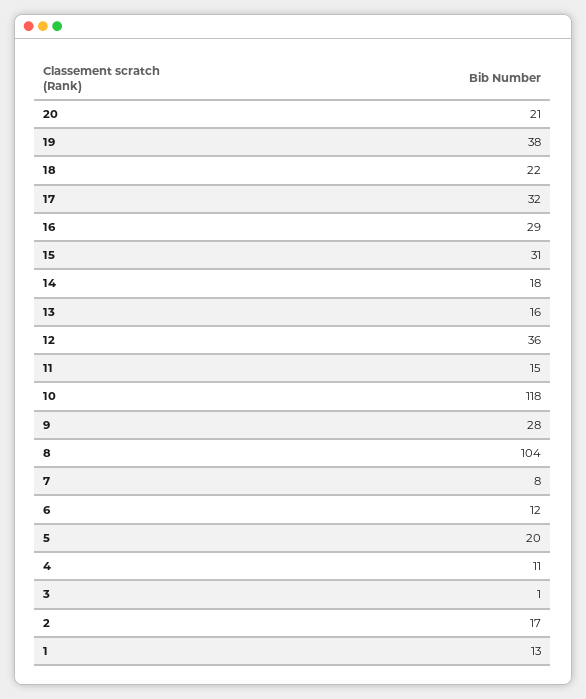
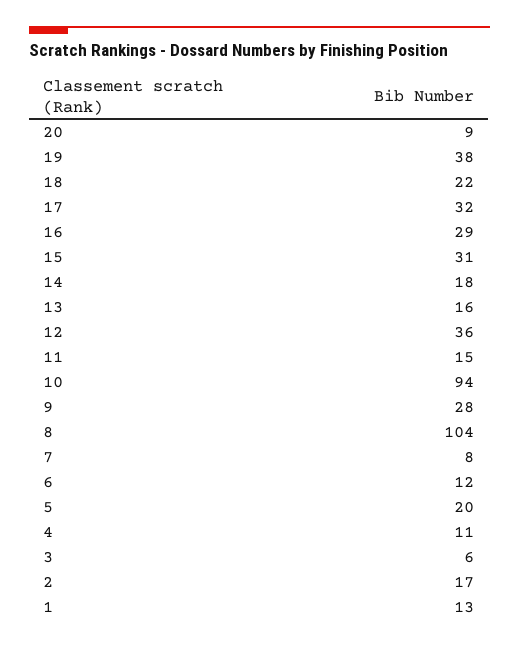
  {
-   "20": 21,
+   "20": 9,
    "19": 38,
    "18": 22,
    "17": 32,
    "16": 29,
    "15": 31,
    "14": 18,
    "13": 16,
    "12": 36,
    "11": 15,
-   "10": 118,
+   "10": 94,
    "9": 28,
    "8": 104,
    "7": 8,
    "6": 12,
    "5": 20,
    "4": 11,
-   "3": 1,
+   "3": 6,
    "2": 17,
    "1": 13
  }

